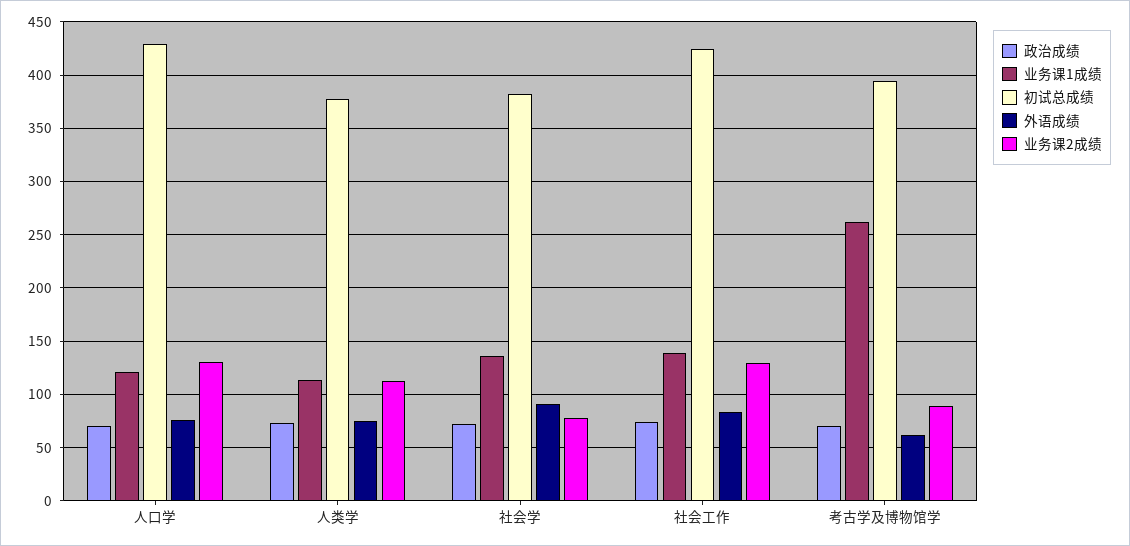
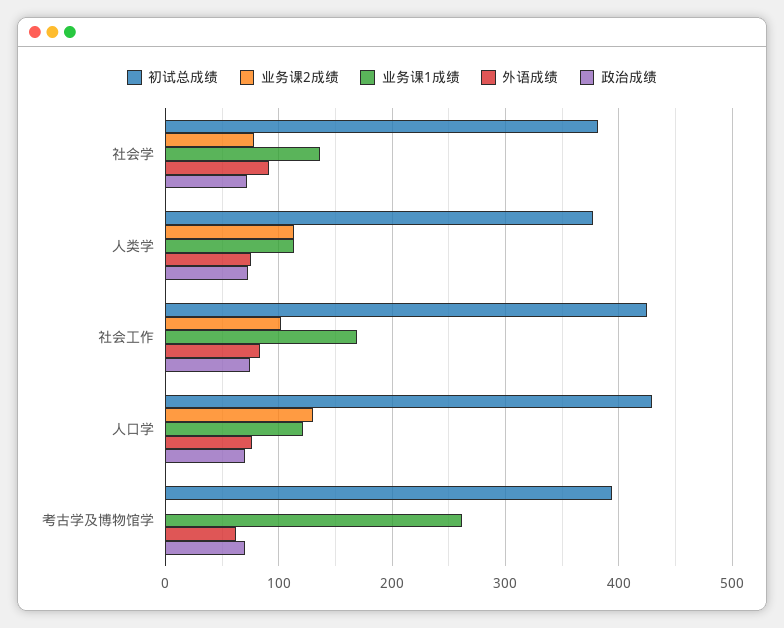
  {
    "政治成绩": {
      "人口学": 70,
      "人类学": 70,
      "社会学": 70,
      "社会工作": 70,
      "考古学及博物馆学": 70
    },
    "业务课1成绩": {
      "人口学": 120,
      "人类学": 110,
      "社会学": 140,
-     "社会工作": 140,
+     "社会工作": 170,
      "考古学及博物馆学": 260
    },
    "初试总成绩": {
      "人口学": 430,
      "人类学": 380,
      "社会学": 380,
      "社会工作": 420,
      "考古学及博物馆学": 390
    },
    "外语成绩": {
      "人口学": 80,
      "人类学": 80,
      "社会学": 90,
      "社会工作": 80,
      "考古学及博物馆学": 60
    },
    "业务课2成绩": {
      "人口学": 130,
      "人类学": 110,
      "社会学": 80,
-     "社会工作": 130,
+     "社会工作": 100,
-     "考古学及博物馆学": 90
+     "考古学及博物馆学": 0
    }
  }

